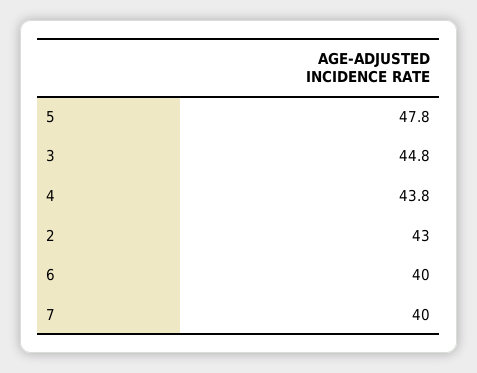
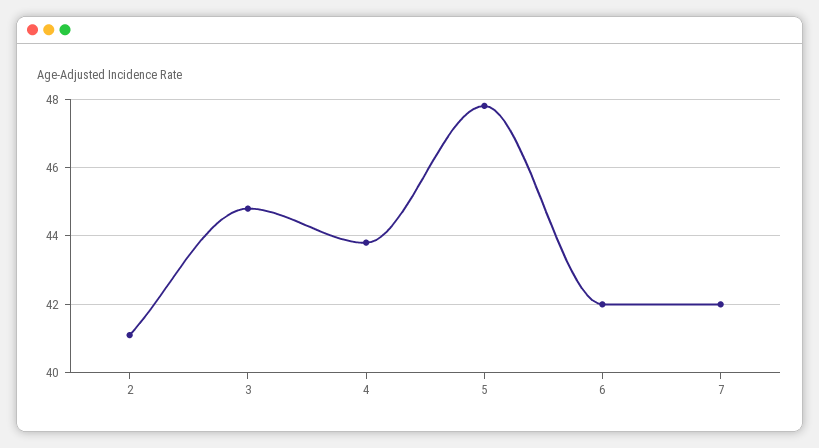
  {
    "5": 47.8,
    "3": 44.8,
    "4": 43.8,
-   "2": 43,
+   "2": 41,
-   "6": 40,
+   "6": 42,
-   "7": 40
+   "7": 42
  }

